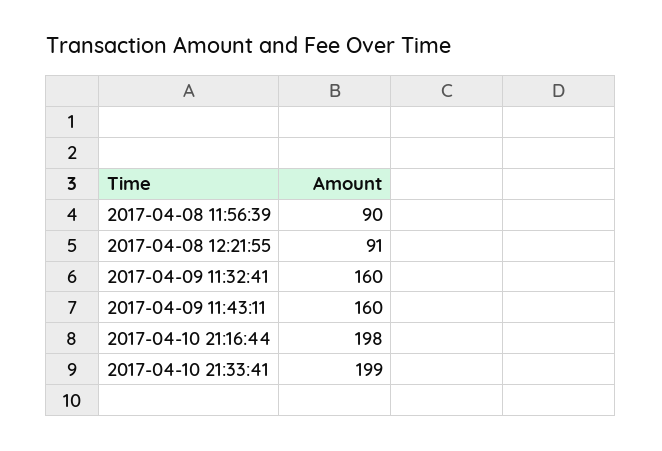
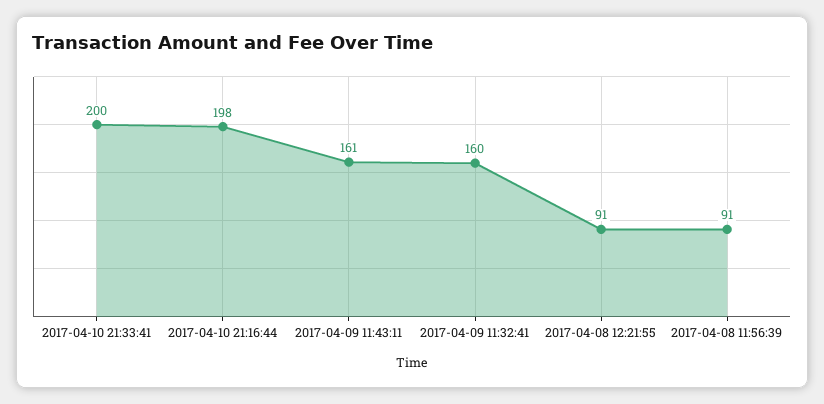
  {
-   "2017-04-08 11:56:39": 90,
+   "2017-04-08 11:56:39": 91,
    "2017-04-08 12:21:55": 91,
    "2017-04-09 11:32:41": 160,
-   "2017-04-09 11:43:11": 160,
+   "2017-04-09 11:43:11": 161,
    "2017-04-10 21:16:44": 198,
-   "2017-04-10 21:33:41": 199
+   "2017-04-10 21:33:41": 200
  }

